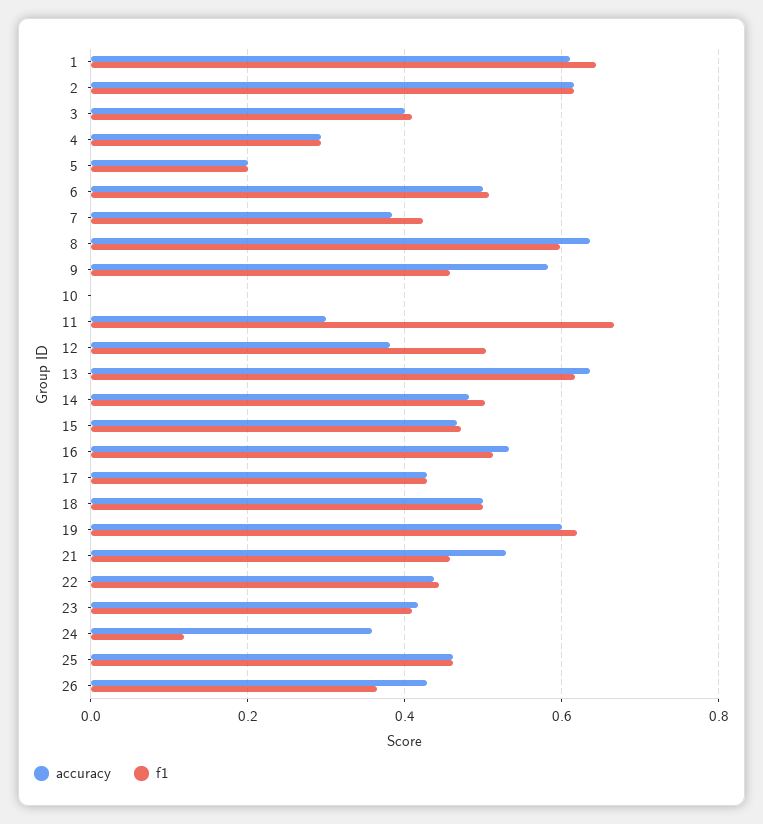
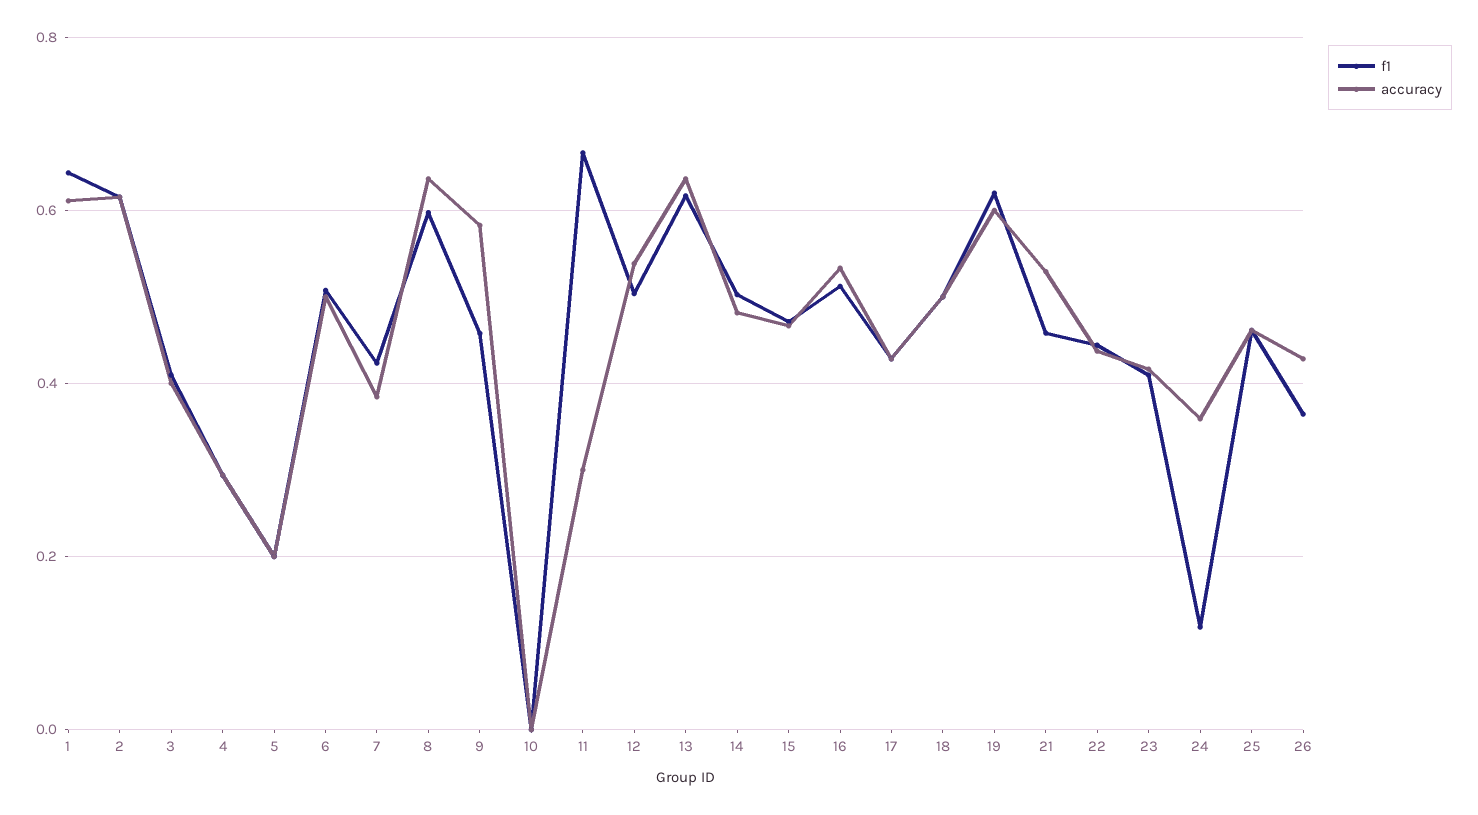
  {
    "accuracy": {
      "1": 0.62,
      "2": 0.62,
      "3": 0.4,
      "4": 0.3,
      "5": 0.2,
      "6": 0.5,
      "7": 0.38,
      "8": 0.64,
      "9": 0.58,
      "10": 0,
      "11": 0.3,
-     "12": 0.38,
+     "12": 0.54,
      "13": 0.64,
      "14": 0.48,
      "15": 0.46,
      "16": 0.54,
      "17": 0.42,
      "18": 0.5,
      "19": 0.6,
      "21": 0.52,
      "22": 0.44,
      "23": 0.42,
      "24": 0.36,
      "25": 0.46,
      "26": 0.42
    },
    "f1": {
      "1": 0.64,
      "2": 0.62,
      "3": 0.4,
      "4": 0.3,
      "5": 0.2,
      "6": 0.5,
      "7": 0.42,
      "8": 0.6,
      "9": 0.46,
      "10": 0,
      "11": 0.66,
      "12": 0.5,
      "13": 0.62,
      "14": 0.5,
      "15": 0.48,
      "16": 0.52,
      "17": 0.42,
      "18": 0.5,
      "19": 0.62,
      "21": 0.46,
      "22": 0.44,
      "23": 0.4,
      "24": 0.12,
      "25": 0.46,
      "26": 0.36
    }
  }

